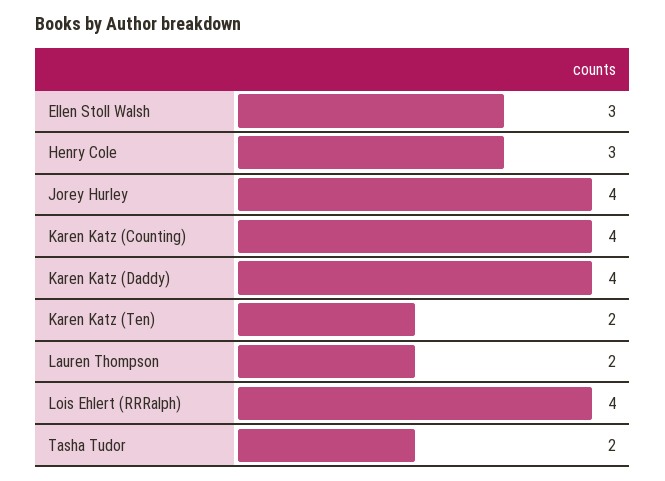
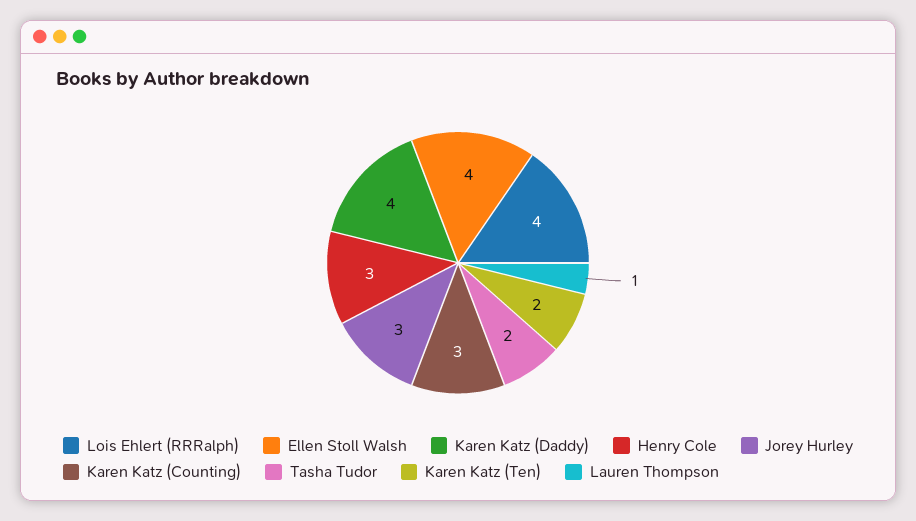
  {
-   "Ellen Stoll Walsh": 3,
+   "Ellen Stoll Walsh": 4,
    "Henry Cole": 3,
-   "Jorey Hurley": 4,
+   "Jorey Hurley": 3,
-   "Karen Katz (Counting)": 4,
+   "Karen Katz (Counting)": 3,
    "Karen Katz (Daddy)": 4,
    "Karen Katz (Ten)": 2,
-   "Lauren Thompson": 2,
+   "Lauren Thompson": 1,
    "Lois Ehlert (RRRalph)": 4,
    "Tasha Tudor": 2
  }

